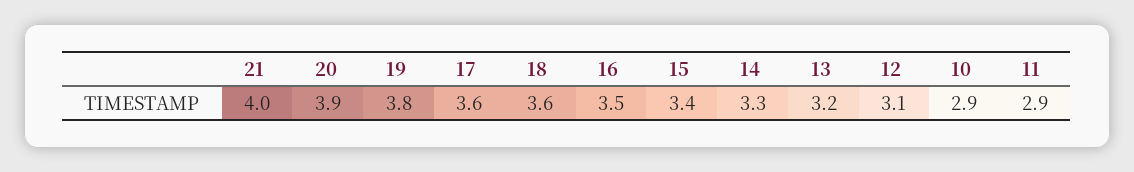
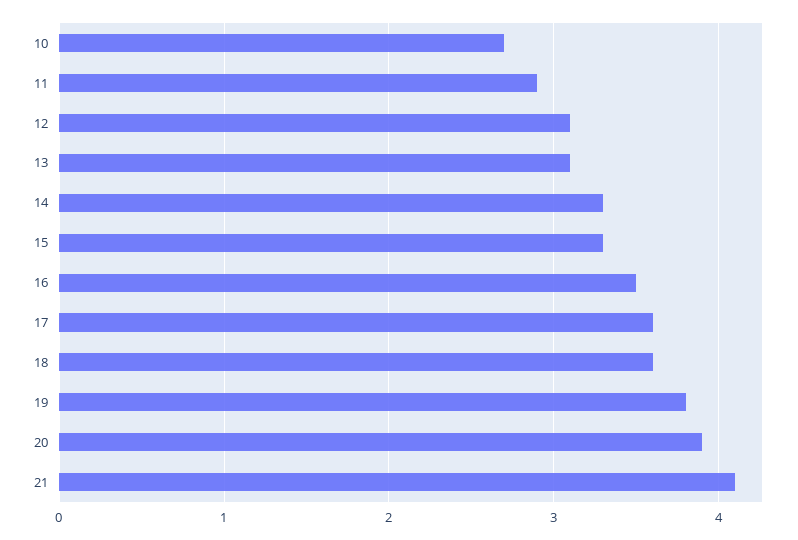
  {
-   "21": 4,
+   "21": 4.1,
    "20": 3.9,
    "19": 3.8,
    "17": 3.6,
    "18": 3.6,
    "16": 3.5,
-   "15": 3.4,
+   "15": 3.3,
    "14": 3.3,
-   "13": 3.2,
+   "13": 3.1,
    "12": 3.1,
-   "10": 2.9,
+   "10": 2.7,
    "11": 2.9
  }

